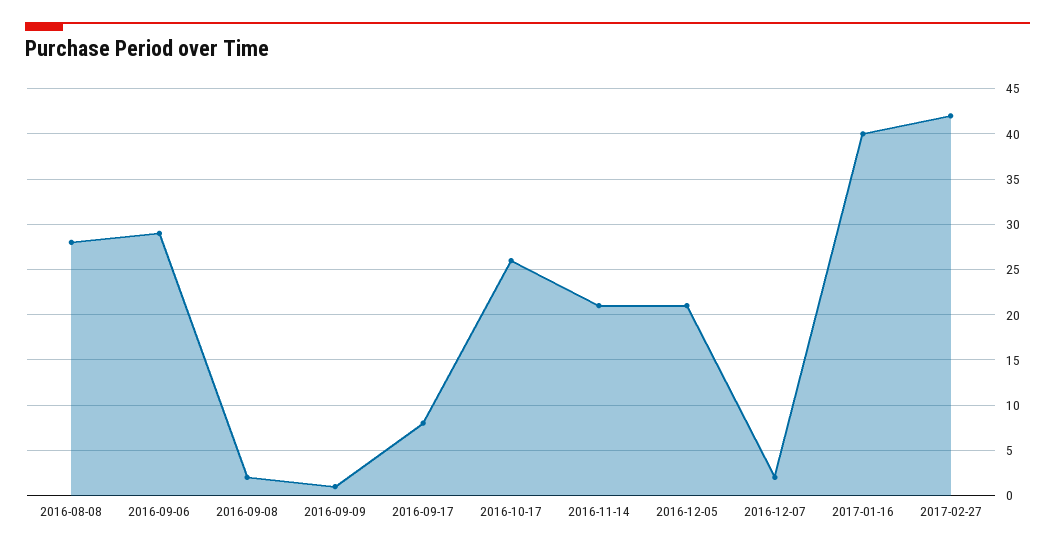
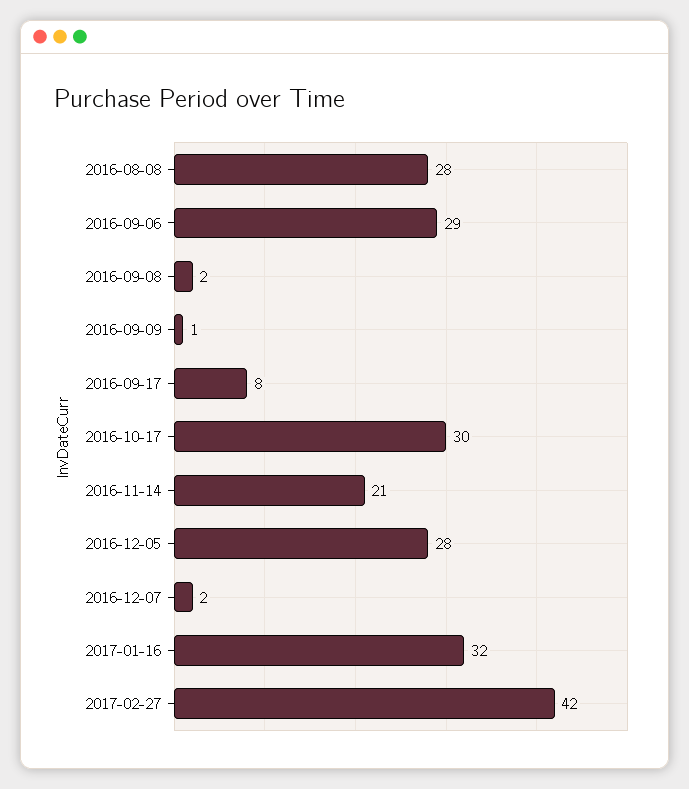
  {
    "2016-08-08": 28,
    "2016-09-06": 29,
    "2016-09-08": 2,
    "2016-09-09": 1,
    "2016-09-17": 8,
-   "2016-10-17": 26,
+   "2016-10-17": 30,
    "2016-11-14": 21,
-   "2016-12-05": 21,
+   "2016-12-05": 28,
    "2016-12-07": 2,
-   "2017-01-16": 40,
+   "2017-01-16": 32,
    "2017-02-27": 42
  }

